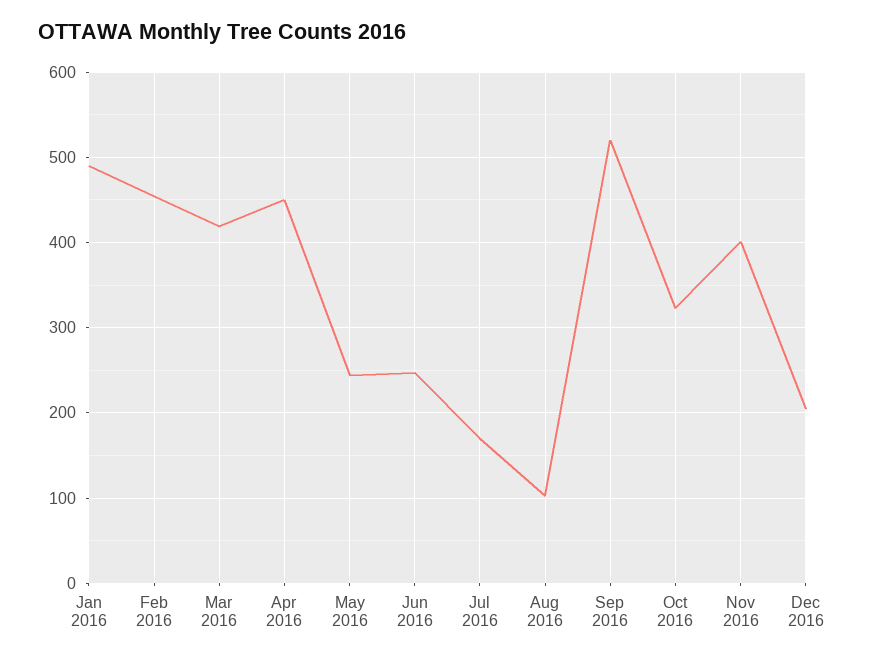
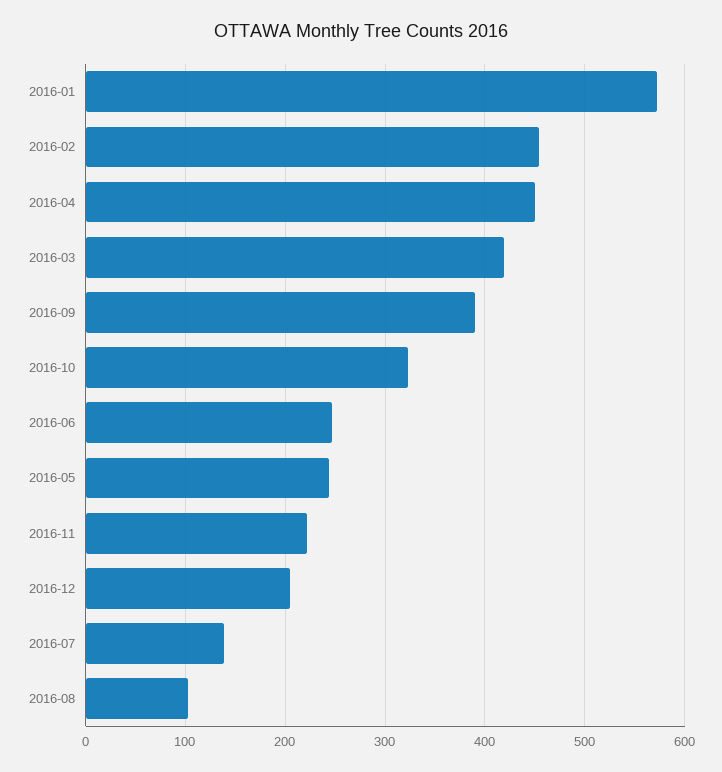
  {
-   "Jan 2016": 490,
+   "Jan 2016": 570,
    "Feb 2016": 450,
    "Mar 2016": 420,
    "Apr 2016": 450,
    "May 2016": 240,
    "Jun 2016": 250,
-   "Jul 2016": 170,
+   "Jul 2016": 140,
    "Aug 2016": 100,
-   "Sep 2016": 520,
+   "Sep 2016": 390,
    "Oct 2016": 320,
-   "Nov 2016": 400,
+   "Nov 2016": 220,
    "Dec 2016": 210
  }

